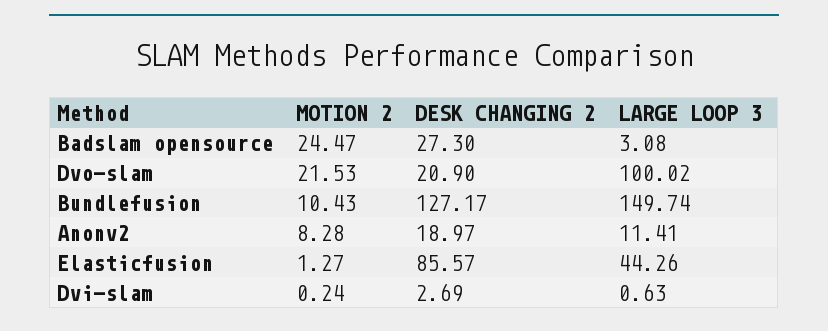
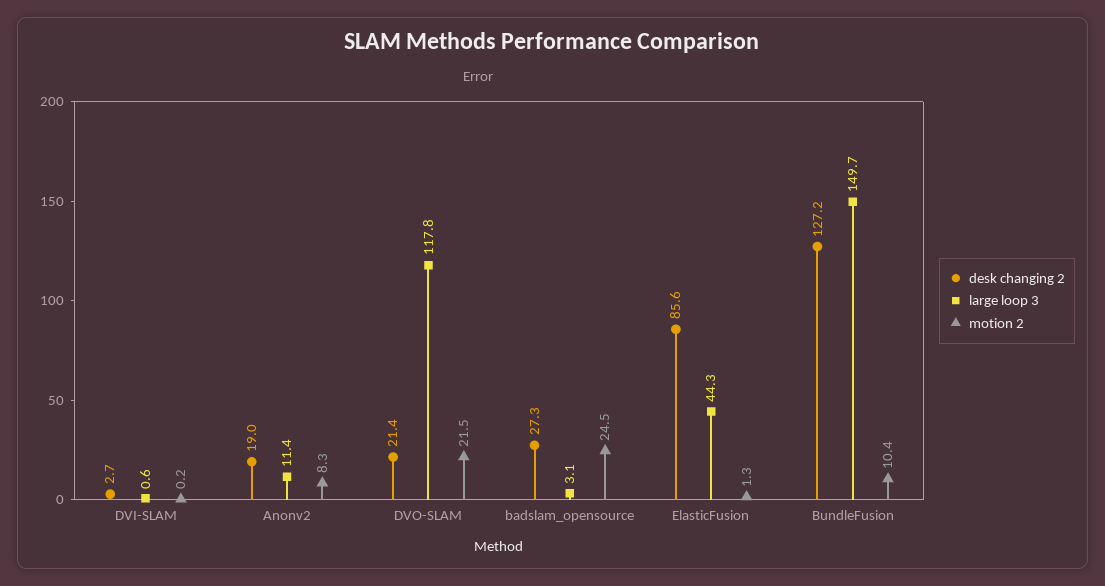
  {
    "MOTION 2": {
      "Badslam opensource": 24.47,
      "Dvo-slam": 21.53,
      "Bundlefusion": 10.43,
      "Anonv2": 8.28,
      "Elasticfusion": 1.27,
      "Dvi-slam": 0.24
    },
    "DESK CHANGING 2": {
      "Badslam opensource": 27.3,
-     "Dvo-slam": 20.9,
+     "Dvo-slam": 21.4,
      "Bundlefusion": 127.17,
      "Anonv2": 18.97,
      "Elasticfusion": 85.57,
      "Dvi-slam": 2.69
    },
    "LARGE LOOP 3": {
      "Badslam opensource": 3.08,
-     "Dvo-slam": 100.02,
+     "Dvo-slam": 117.8,
      "Bundlefusion": 149.74,
      "Anonv2": 11.41,
      "Elasticfusion": 44.26,
      "Dvi-slam": 0.63
    }
  }

